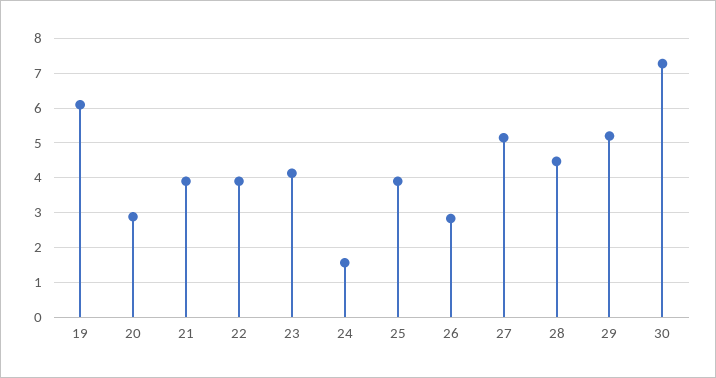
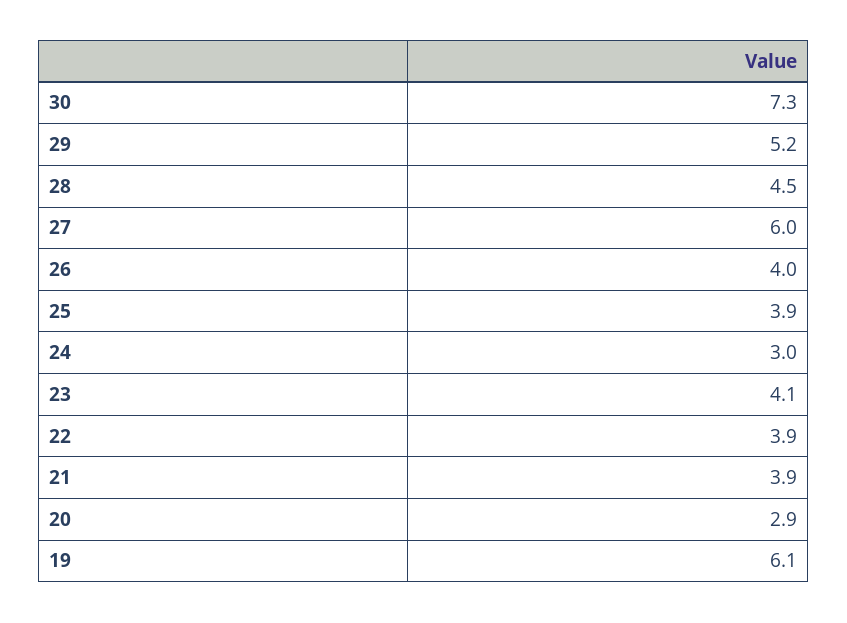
  {
    "19": 6.1,
    "20": 2.9,
    "21": 3.9,
    "22": 3.9,
    "23": 4.1,
-   "24": 1.6,
+   "24": 3,
    "25": 3.9,
-   "26": 2.8,
+   "26": 4,
-   "27": 5.2,
+   "27": 6,
    "28": 4.5,
    "29": 5.2,
    "30": 7.3
  }

